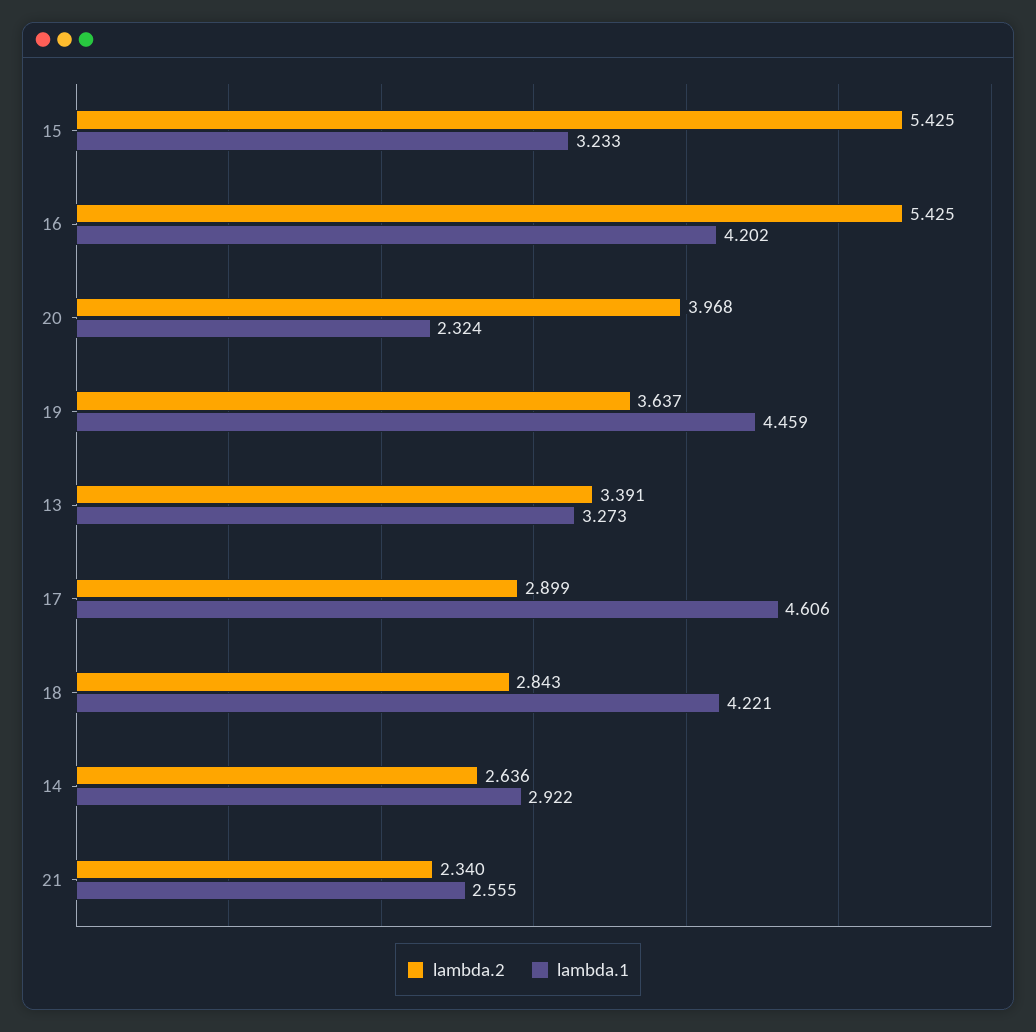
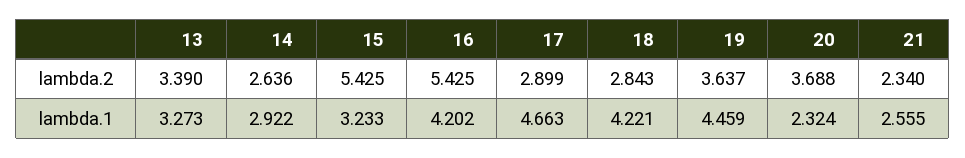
  {
    "lambda.2": {
      "15": 5.425,
      "16": 5.425,
-     "20": 3.968,
+     "20": 3.688,
      "19": 3.637,
-     "13": 3.391,
+     "13": 3.39,
      "17": 2.899,
      "18": 2.843,
      "14": 2.636,
      "21": 2.34
    },
    "lambda.1": {
      "15": 3.233,
      "16": 4.202,
      "20": 2.324,
      "19": 4.459,
      "13": 3.273,
-     "17": 4.606,
+     "17": 4.663,
      "18": 4.221,
      "14": 2.922,
      "21": 2.555
    }
  }

